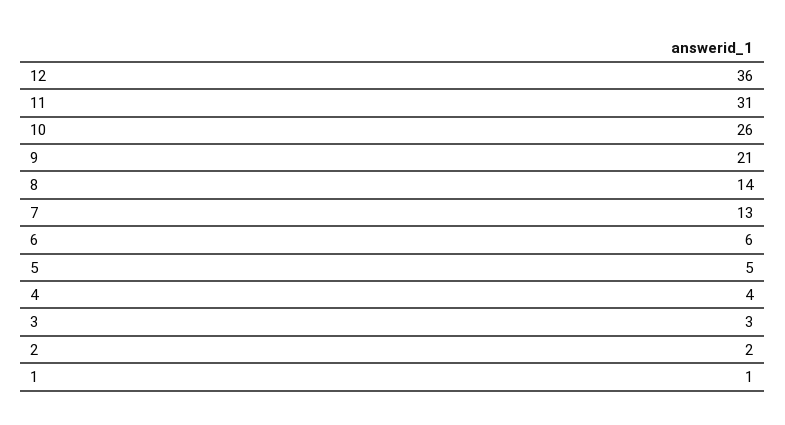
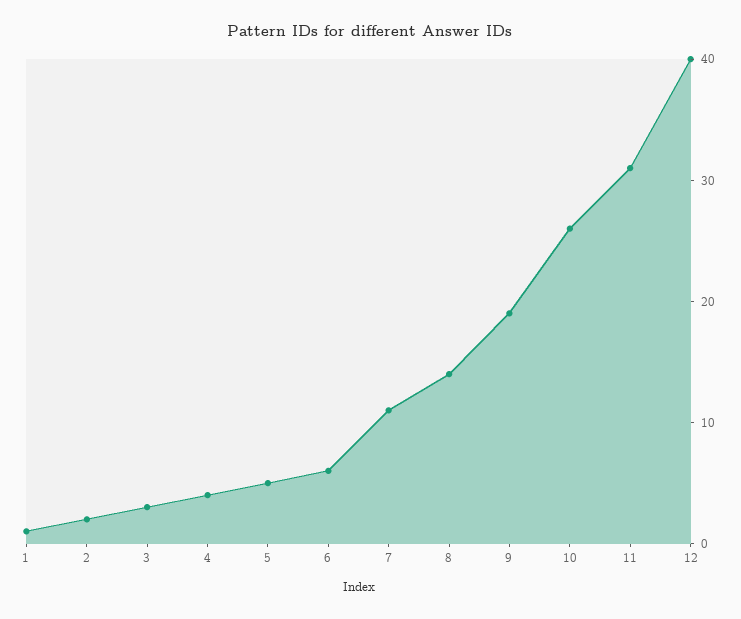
  {
-   "12": 36,
+   "12": 40,
    "11": 31,
    "10": 26,
-   "9": 21,
+   "9": 19,
    "8": 14,
-   "7": 13,
+   "7": 11,
    "6": 6,
    "5": 5,
    "4": 4,
    "3": 3,
    "2": 2,
    "1": 1
  }

